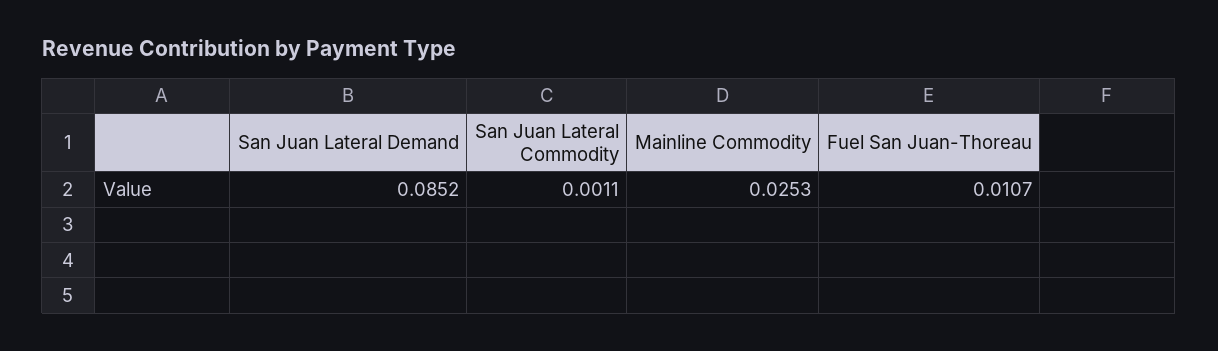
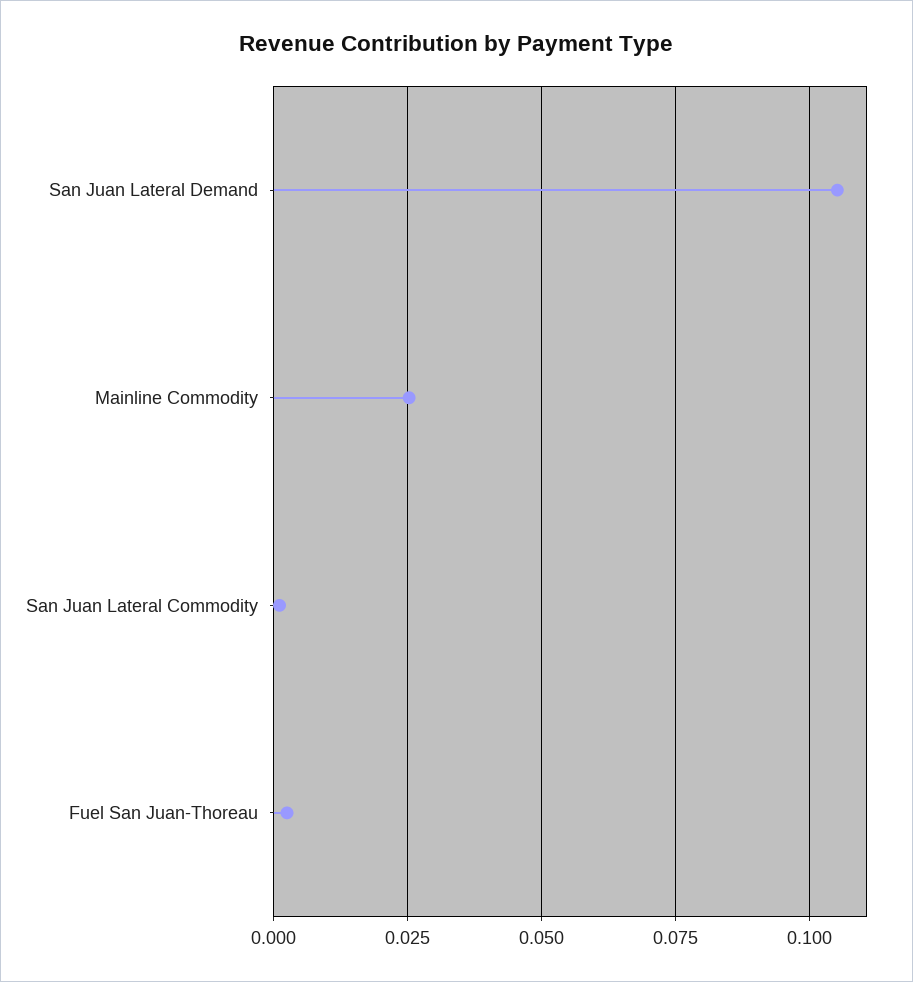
  {
-   "San Juan Lateral Demand": 0.0852,
+   "San Juan Lateral Demand": 0.105,
    "San Juan Lateral Commodity": 0.0011,
    "Mainline Commodity": 0.0253,
-   "Fuel San Juan-Thoreau": 0.0107
+   "Fuel San Juan-Thoreau": 0.0025
  }

